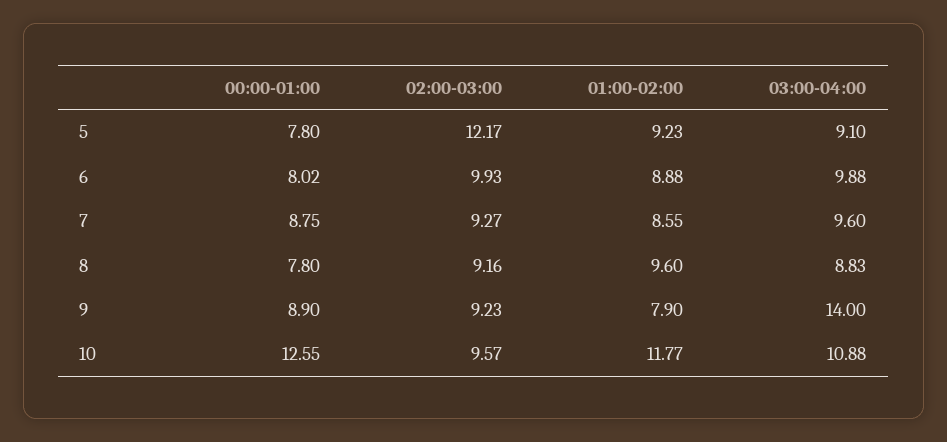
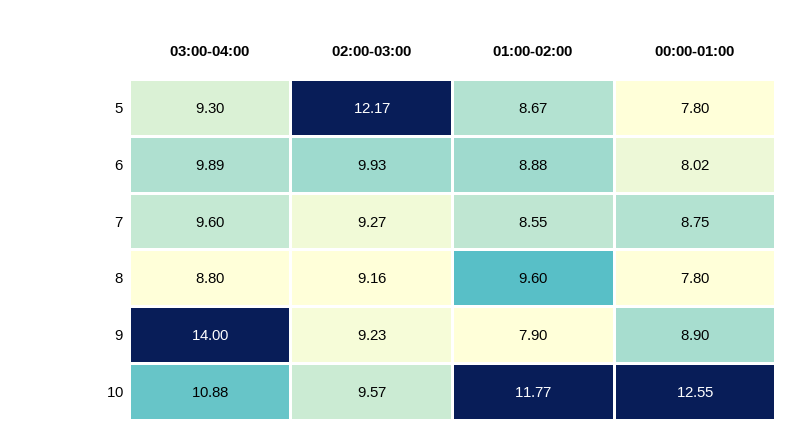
  {
    "00:00-01:00": {
      "5": 7.8,
      "6": 8.02,
      "7": 8.75,
      "8": 7.8,
      "9": 8.9,
      "10": 12.55
    },
    "02:00-03:00": {
      "5": 12.17,
      "6": 9.93,
      "7": 9.27,
      "8": 9.16,
      "9": 9.23,
      "10": 9.57
    },
    "01:00-02:00": {
-     "5": 9.23,
+     "5": 8.67,
      "6": 8.88,
      "7": 8.55,
      "8": 9.6,
      "9": 7.9,
      "10": 11.77
    },
    "03:00-04:00": {
-     "5": 9.1,
+     "5": 9.3,
-     "6": 9.88,
+     "6": 9.89,
      "7": 9.6,
-     "8": 8.83,
+     "8": 8.8,
      "9": 14,
      "10": 10.88
    }
  }

